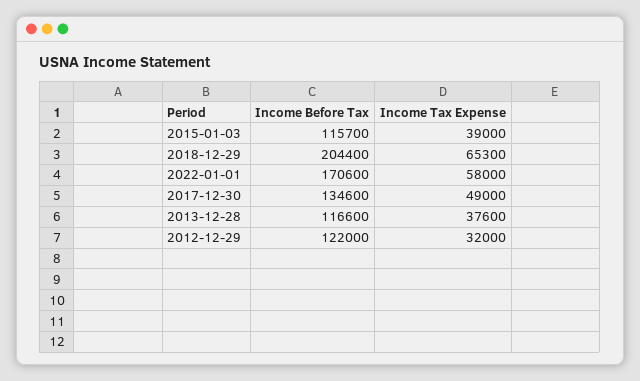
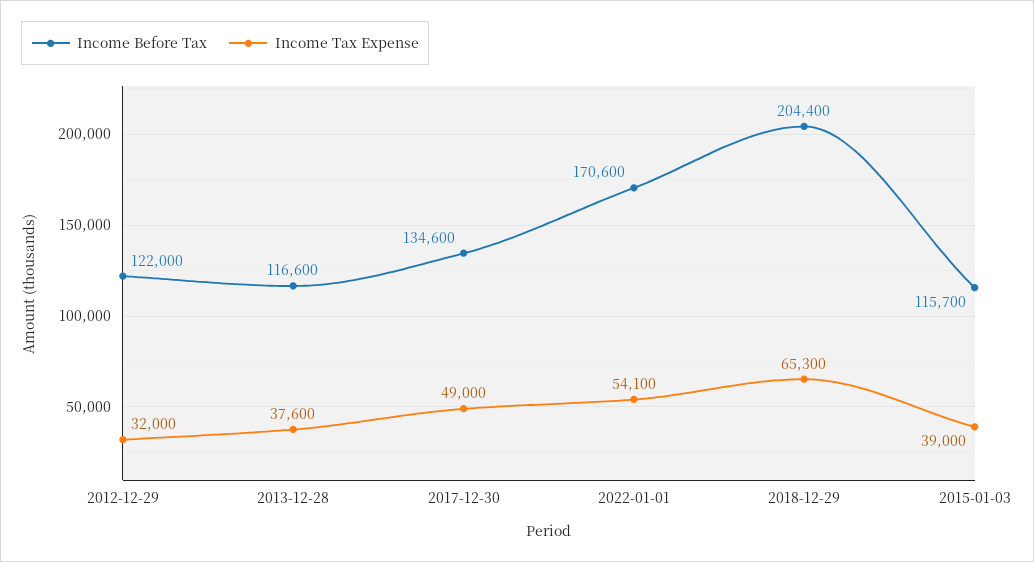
  {
    "Income Before Tax": {
      "2015-01-03": 115700,
      "2018-12-29": 204400,
      "2022-01-01": 170600,
      "2017-12-30": 134600,
      "2013-12-28": 116600,
      "2012-12-29": 122000
    },
    "Income Tax Expense": {
      "2015-01-03": 39000,
      "2018-12-29": 65300,
-     "2022-01-01": 58000,
+     "2022-01-01": 54100,
      "2017-12-30": 49000,
      "2013-12-28": 37600,
      "2012-12-29": 32000
    }
  }

